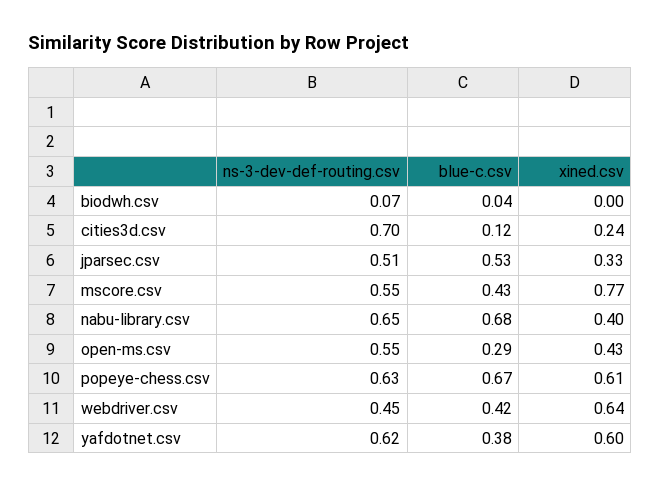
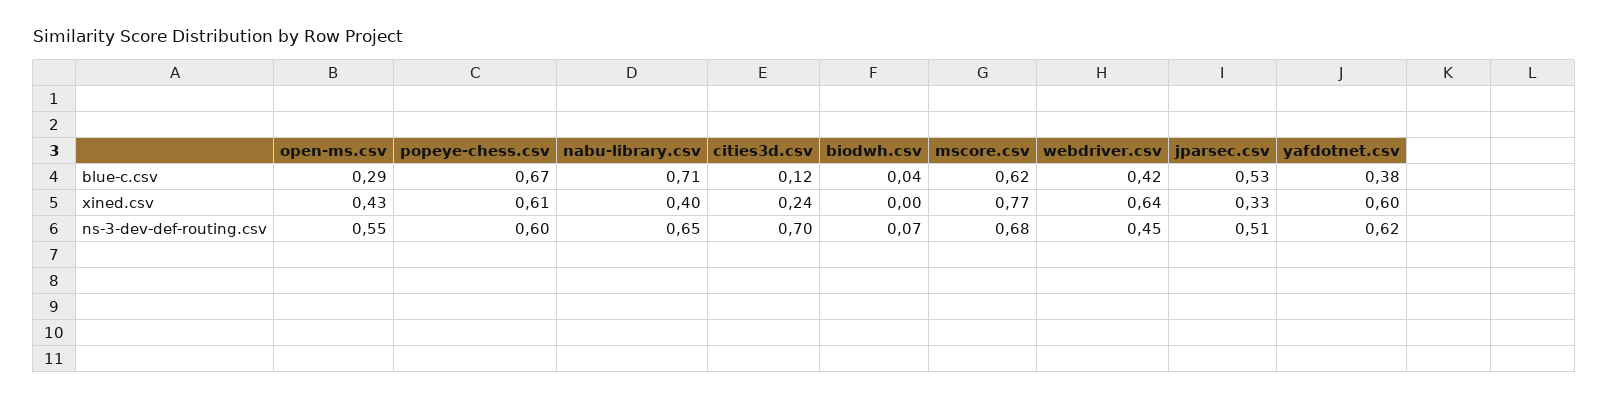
  {
    "ns-3-dev-def-routing.csv": {
      "biodwh.csv": 0.07,
      "cities3d.csv": 0.7,
      "jparsec.csv": 0.51,
-     "mscore.csv": 0.55,
+     "mscore.csv": 0.68,
      "nabu-library.csv": 0.65,
      "open-ms.csv": 0.55,
-     "popeye-chess.csv": 0.63,
+     "popeye-chess.csv": 0.6,
      "webdriver.csv": 0.45,
      "yafdotnet.csv": 0.62
    },
    "blue-c.csv": {
      "biodwh.csv": 0.04,
      "cities3d.csv": 0.12,
      "jparsec.csv": 0.53,
-     "mscore.csv": 0.43,
+     "mscore.csv": 0.62,
-     "nabu-library.csv": 0.68,
+     "nabu-library.csv": 0.71,
      "open-ms.csv": 0.29,
      "popeye-chess.csv": 0.67,
      "webdriver.csv": 0.42,
      "yafdotnet.csv": 0.38
    },
    "xined.csv": {
      "biodwh.csv": 0,
      "cities3d.csv": 0.24,
      "jparsec.csv": 0.33,
      "mscore.csv": 0.77,
      "nabu-library.csv": 0.4,
      "open-ms.csv": 0.43,
      "popeye-chess.csv": 0.61,
      "webdriver.csv": 0.64,
      "yafdotnet.csv": 0.6
    }
  }

